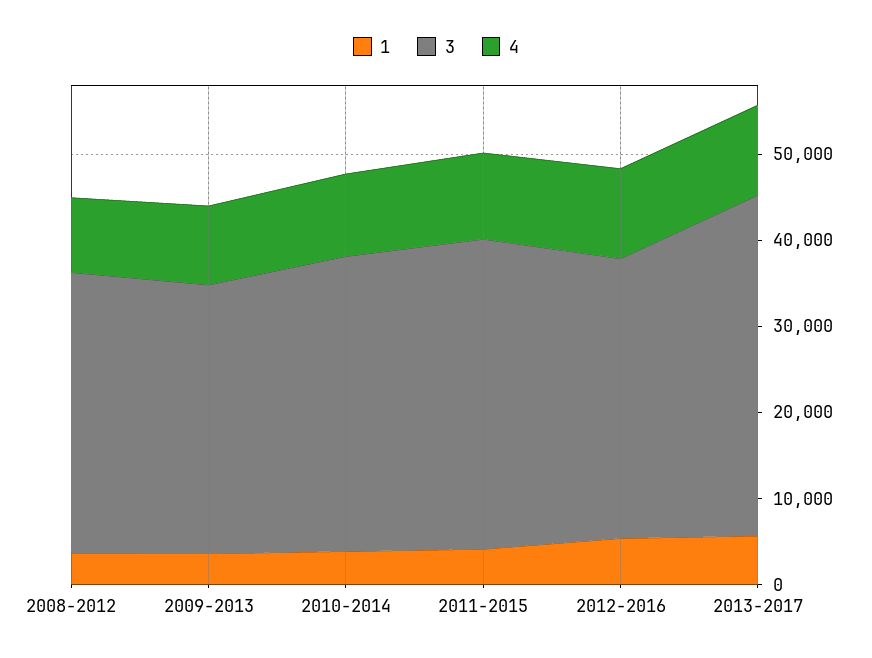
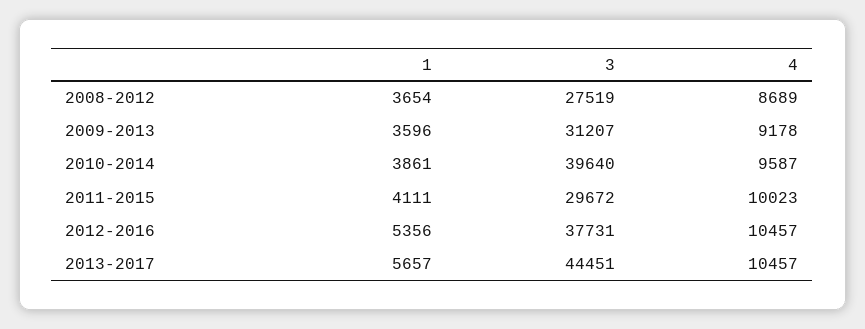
  {
    "1": {
      "2008-2012": 3654,
      "2009-2013": 3596,
      "2010-2014": 3861,
      "2011-2015": 4111,
      "2012-2016": 5356,
      "2013-2017": 5657
    },
    "3": {
-     "2008-2012": 32000,
+     "2008-2012": 27519,
      "2009-2013": 31207,
-     "2010-2014": 34000,
+     "2010-2014": 39640,
-     "2011-2015": 36000,
+     "2011-2015": 29672,
-     "2012-2016": 32000,
+     "2012-2016": 37731,
-     "2013-2017": 40000
+     "2013-2017": 44451
    },
    "4": {
      "2008-2012": 8689,
      "2009-2013": 9178,
      "2010-2014": 9587,
      "2011-2015": 10023,
      "2012-2016": 10457,
      "2013-2017": 10457
    }
  }

